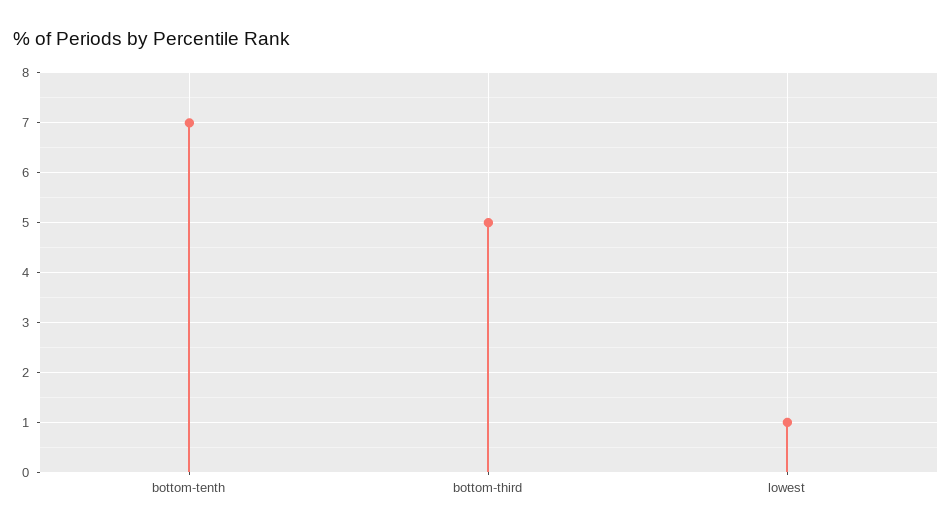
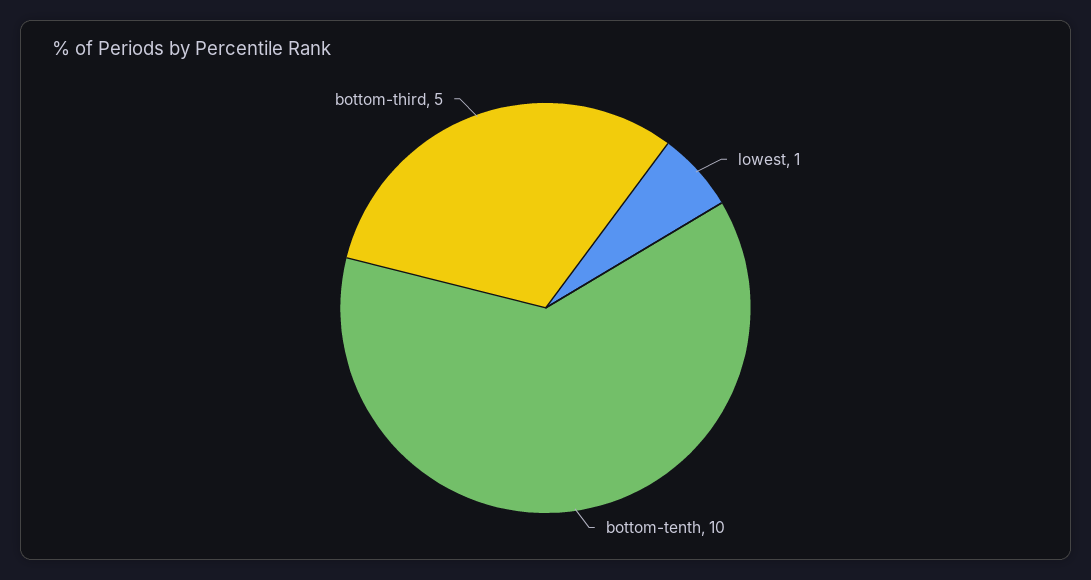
  {
-   "bottom-tenth": 7,
+   "bottom-tenth": 10,
    "bottom-third": 5,
    "lowest": 1
  }

